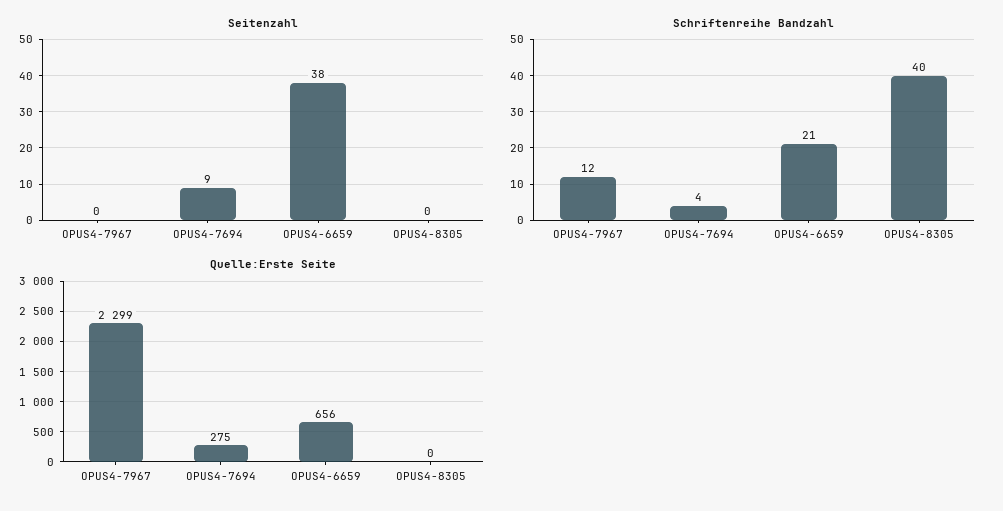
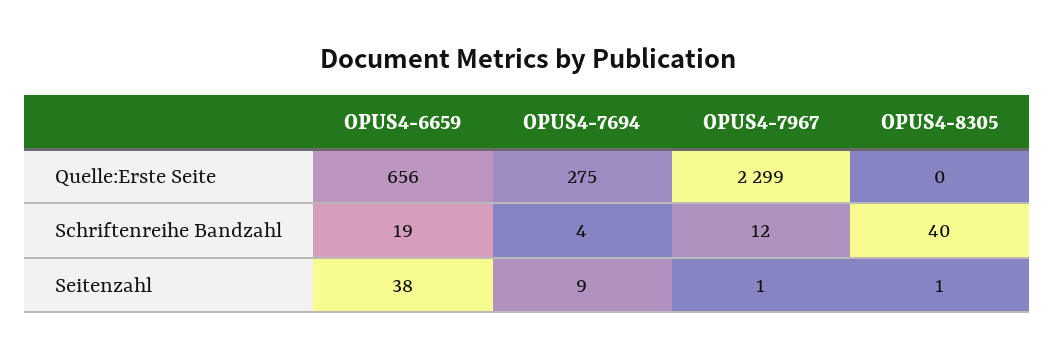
  {
    "Seitenzahl": {
-     "OPUS4-7967": 0,
+     "OPUS4-7967": 1,
      "OPUS4-7694": 9,
      "OPUS4-6659": 38,
-     "OPUS4-8305": 0
+     "OPUS4-8305": 1
    },
    "Schriftenreihe Bandzahl": {
      "OPUS4-7967": 12,
      "OPUS4-7694": 4,
-     "OPUS4-6659": 21,
+     "OPUS4-6659": 19,
      "OPUS4-8305": 40
    },
    "Quelle:Erste Seite": {
      "OPUS4-7967": 2299,
      "OPUS4-7694": 275,
      "OPUS4-6659": 656,
      "OPUS4-8305": 0
    }
  }

